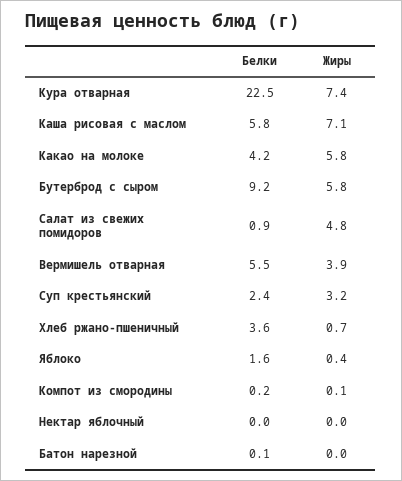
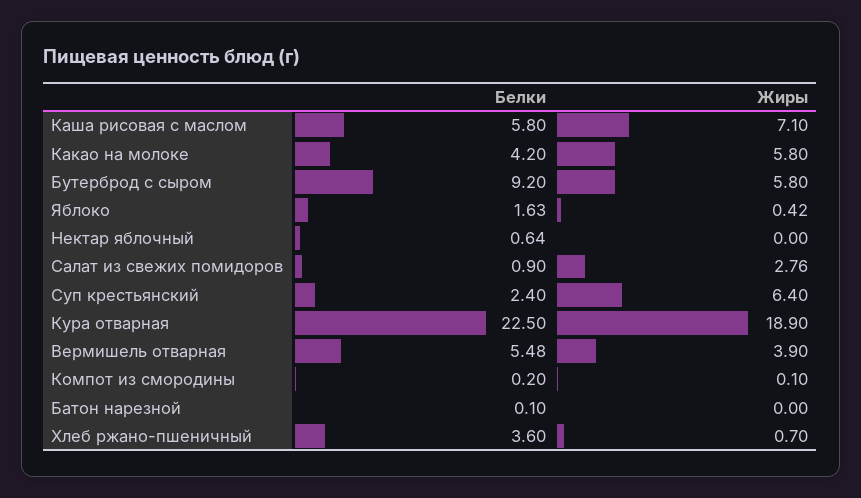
  {
    "Белки": {
      "Кура отварная": 22.5,
      "Каша рисовая с маслом": 5.8,
      "Какао на молоке": 4.2,
      "Бутерброд с сыром": 9.2,
      "Салат из свежих помидоров": 0.9,
      "Вермишель отварная": 5.48,
      "Суп крестьянский": 2.4,
      "Хлеб ржано-пшеничный": 3.6,
      "Яблоко": 1.63,
      "Компот из смородины": 0.2,
-     "Нектар яблочный": 0,
+     "Нектар яблочный": 0.64,
      "Батон нарезной": 0.1
    },
    "Жиры": {
-     "Кура отварная": 7.4,
+     "Кура отварная": 18.9,
      "Каша рисовая с маслом": 7.1,
      "Какао на молоке": 5.8,
      "Бутерброд с сыром": 5.8,
-     "Салат из свежих помидоров": 4.8,
+     "Салат из свежих помидоров": 2.76,
      "Вермишель отварная": 3.9,
-     "Суп крестьянский": 3.2,
+     "Суп крестьянский": 6.4,
      "Хлеб ржано-пшеничный": 0.7,
      "Яблоко": 0.42,
      "Компот из смородины": 0.1,
      "Нектар яблочный": 0,
      "Батон нарезной": 0
    }
  }

